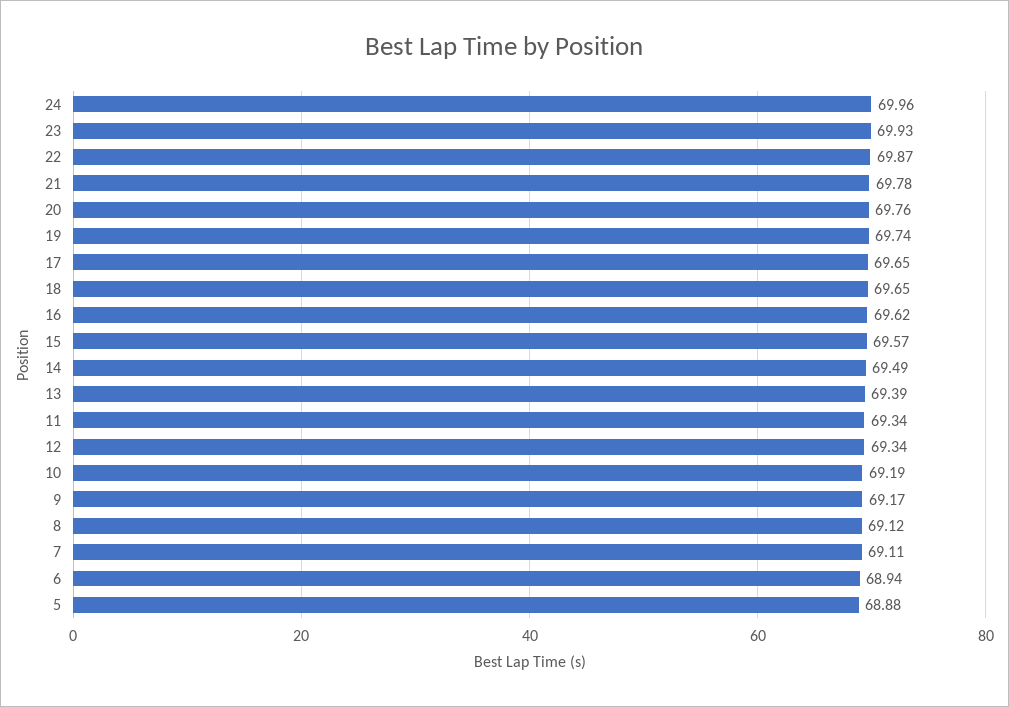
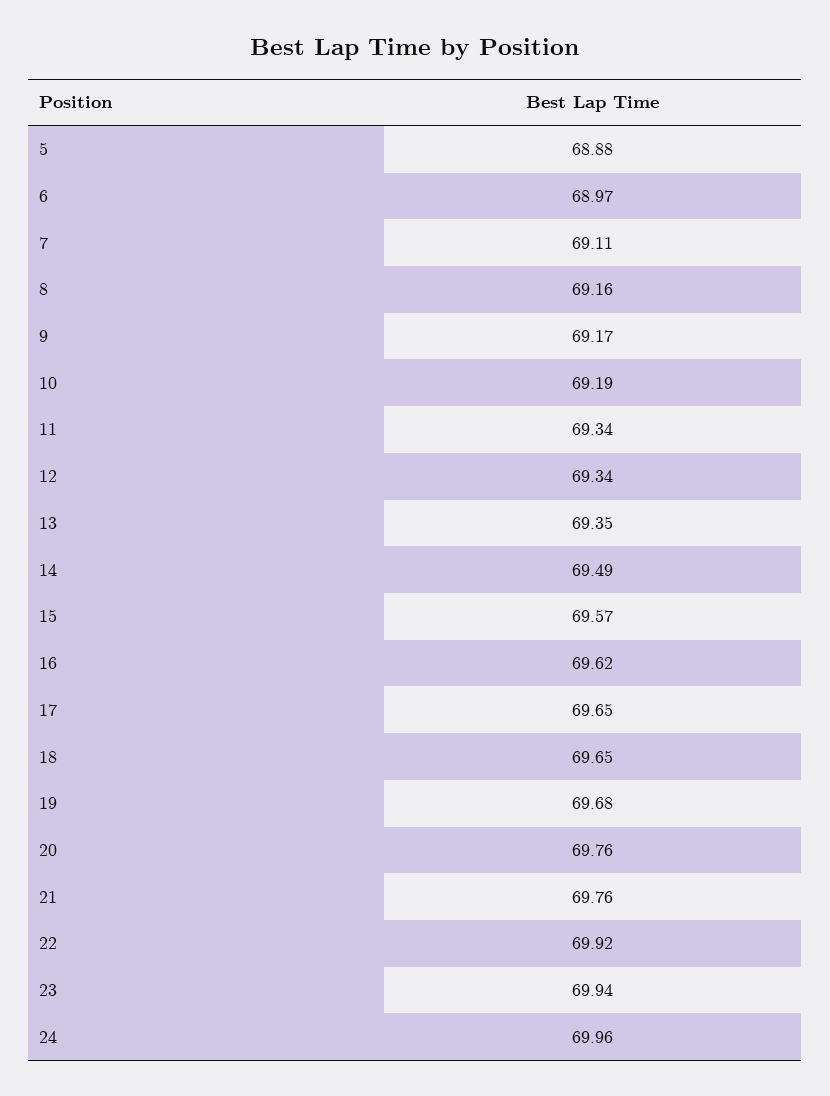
  {
    "24": 69.96,
-   "23": 69.93,
+   "23": 69.94,
-   "22": 69.87,
+   "22": 69.92,
-   "21": 69.78,
+   "21": 69.76,
    "20": 69.76,
-   "19": 69.74,
+   "19": 69.68,
    "17": 69.65,
    "18": 69.65,
    "16": 69.62,
    "15": 69.57,
    "14": 69.49,
-   "13": 69.39,
+   "13": 69.35,
    "11": 69.34,
    "12": 69.34,
    "10": 69.19,
    "9": 69.17,
-   "8": 69.12,
+   "8": 69.16,
    "7": 69.11,
-   "6": 68.94,
+   "6": 68.97,
    "5": 68.88
  }

